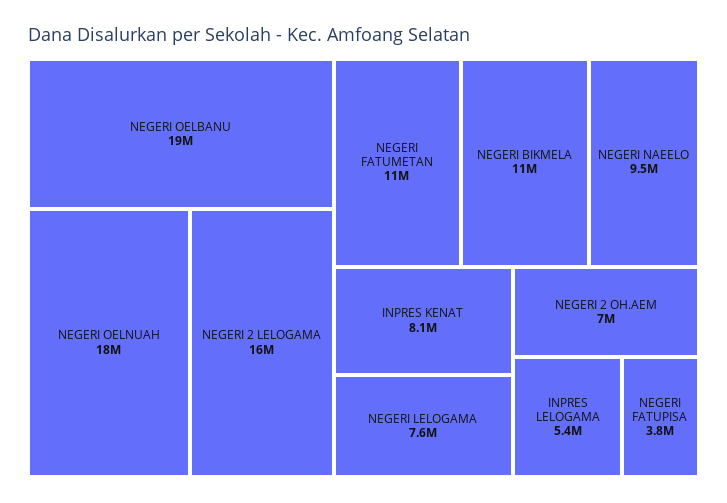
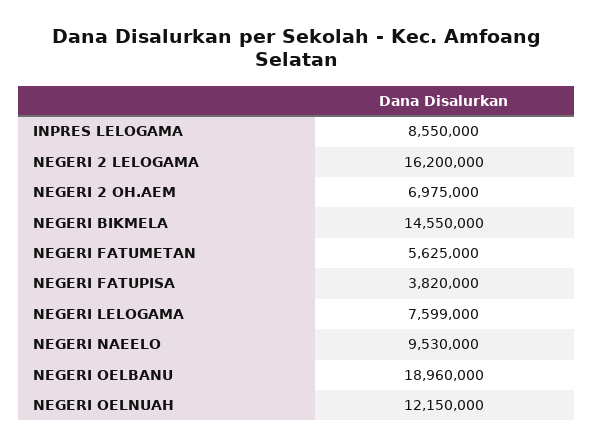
  {
    "NEGERI OELBANU": 18960000,
-   "NEGERI OELNUAH": 18000000,
+   "NEGERI OELNUAH": 12150000,
    "NEGERI 2 LELOGAMA": 16200000,
-   "NEGERI FATUMETAN": 11000000,
+   "NEGERI FATUMETAN": 5625000,
-   "NEGERI BIKMELA": 11000000,
+   "NEGERI BIKMELA": 14550000,
    "NEGERI NAEELO": 9530000,
-   "INPRES KENAT": 8100000,
    "NEGERI LELOGAMA": 7599000,
    "NEGERI 2 OH.AEM": 6975000,
-   "INPRES LELOGAMA": 5400000,
+   "INPRES LELOGAMA": 8550000,
    "NEGERI FATUPISA": 3820000
  }

